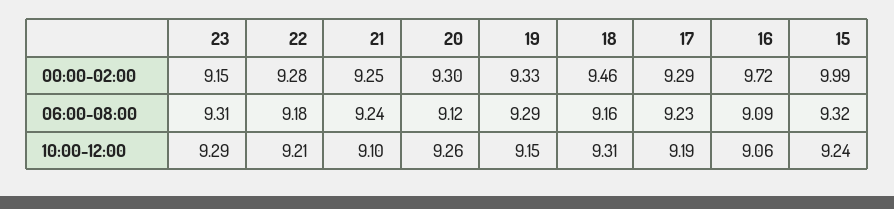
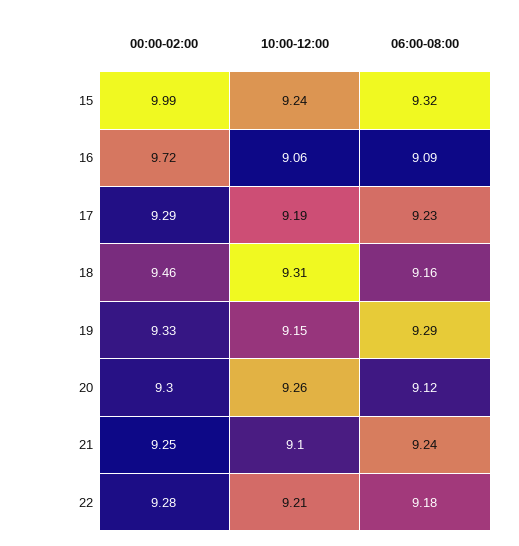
  {
-   "23": {
-     "00:00-02:00": 9.15,
-     "06:00-08:00": 9.31,
-     "10:00-12:00": 9.29
-   },
    "22": {
      "00:00-02:00": 9.28,
      "06:00-08:00": 9.18,
      "10:00-12:00": 9.21
    },
    "21": {
      "00:00-02:00": 9.25,
      "06:00-08:00": 9.24,
      "10:00-12:00": 9.1
    },
    "20": {
      "00:00-02:00": 9.3,
      "06:00-08:00": 9.12,
      "10:00-12:00": 9.26
    },
    "19": {
      "00:00-02:00": 9.33,
      "06:00-08:00": 9.29,
      "10:00-12:00": 9.15
    },
    "18": {
      "00:00-02:00": 9.46,
      "06:00-08:00": 9.16,
      "10:00-12:00": 9.31
    },
    "17": {
      "00:00-02:00": 9.29,
      "06:00-08:00": 9.23,
      "10:00-12:00": 9.19
    },
    "16": {
      "00:00-02:00": 9.72,
      "06:00-08:00": 9.09,
      "10:00-12:00": 9.06
    },
    "15": {
      "00:00-02:00": 9.99,
      "06:00-08:00": 9.32,
      "10:00-12:00": 9.24
    }
  }

